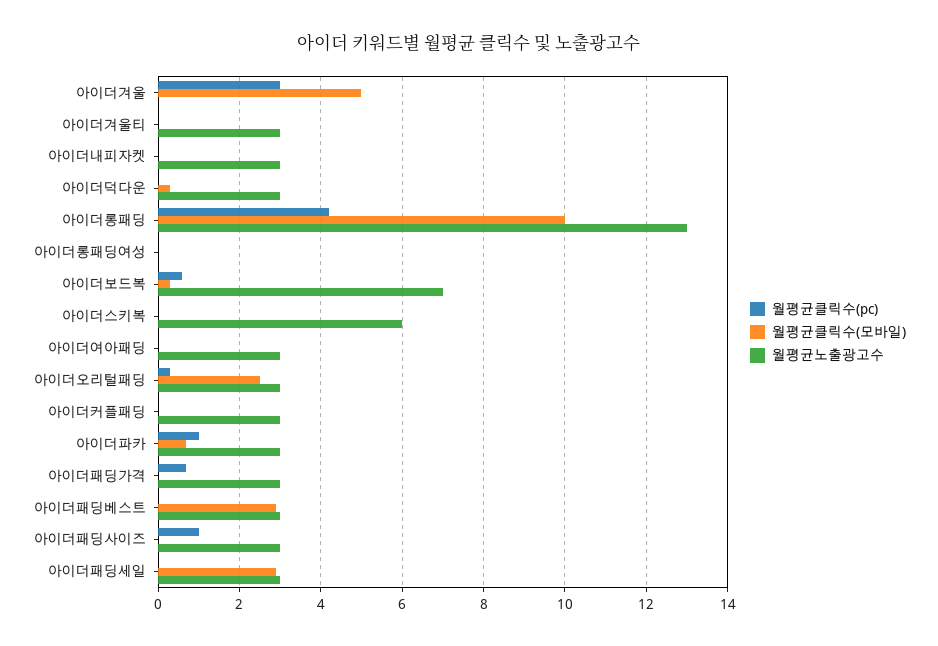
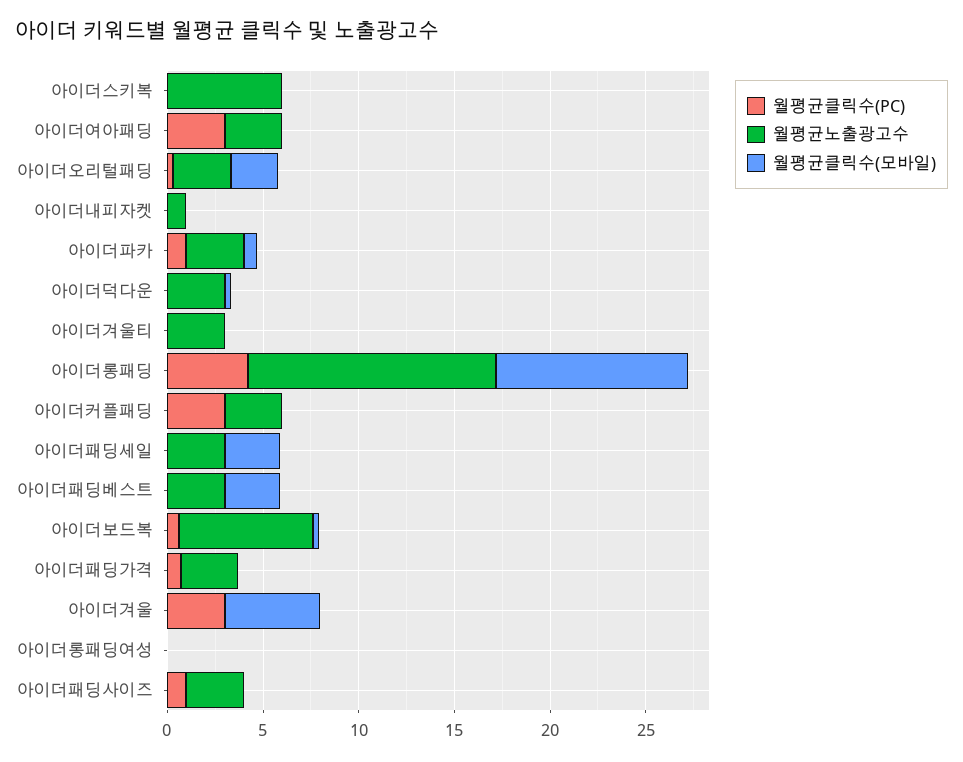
  {
    "월평균클릭수(pc)": {
      "아이더겨울": 3,
      "아이더겨울티": 0,
      "아이더내피자켓": 0,
      "아이더덕다운": 0,
      "아이더롱패딩": 4,
      "아이더롱패딩여성": 0,
      "아이더보드복": 0.5,
      "아이더스키복": 0,
-     "아이더여아패딩": 0,
+     "아이더여아패딩": 3,
      "아이더오리털패딩": 0.5,
-     "아이더커플패딩": 0,
+     "아이더커플패딩": 3,
      "아이더파카": 1,
      "아이더패딩가격": 0.5,
      "아이더패딩베스트": 0,
      "아이더패딩사이즈": 1,
      "아이더패딩세일": 0
    },
    "월평균클릭수(모바일)": {
      "아이더겨울": 5,
      "아이더겨울티": 0,
      "아이더내피자켓": 0,
      "아이더덕다운": 0.5,
      "아이더롱패딩": 10,
      "아이더롱패딩여성": 0,
      "아이더보드복": 0.5,
      "아이더스키복": 0,
      "아이더여아패딩": 0,
      "아이더오리털패딩": 2.5,
      "아이더커플패딩": 0,
      "아이더파카": 0.5,
      "아이더패딩가격": 0,
      "아이더패딩베스트": 3,
      "아이더패딩사이즈": 0,
      "아이더패딩세일": 3
    },
    "월평균노출광고수": {
      "아이더겨울": 0,
      "아이더겨울티": 3,
-     "아이더내피자켓": 3,
+     "아이더내피자켓": 1,
      "아이더덕다운": 3,
      "아이더롱패딩": 13,
      "아이더롱패딩여성": 0,
      "아이더보드복": 7,
      "아이더스키복": 6,
      "아이더여아패딩": 3,
      "아이더오리털패딩": 3,
      "아이더커플패딩": 3,
      "아이더파카": 3,
      "아이더패딩가격": 3,
      "아이더패딩베스트": 3,
      "아이더패딩사이즈": 3,
      "아이더패딩세일": 3
    }
  }

